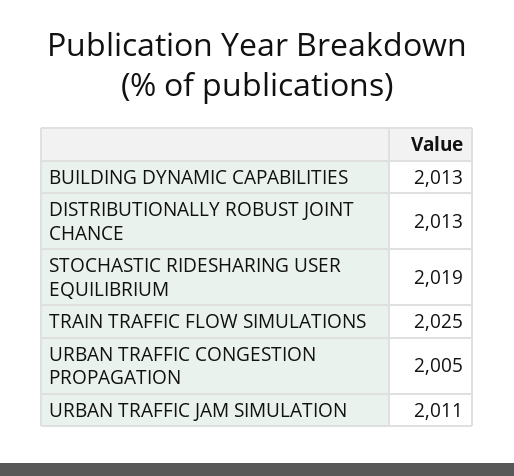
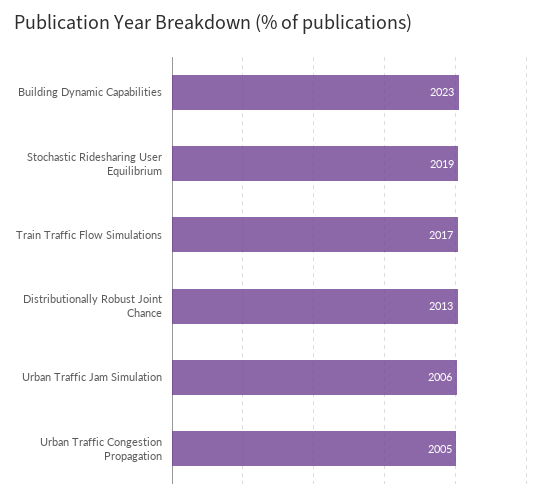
  {
-   "BUILDING DYNAMIC CAPABILITIES": 2013,
+   "BUILDING DYNAMIC CAPABILITIES": 2023,
    "DISTRIBUTIONALLY ROBUST JOINT CHANCE": 2013,
    "STOCHASTIC RIDESHARING USER EQUILIBRIUM": 2019,
-   "TRAIN TRAFFIC FLOW SIMULATIONS": 2025,
+   "TRAIN TRAFFIC FLOW SIMULATIONS": 2017,
    "URBAN TRAFFIC CONGESTION PROPAGATION": 2005,
-   "URBAN TRAFFIC JAM SIMULATION": 2011
+   "URBAN TRAFFIC JAM SIMULATION": 2006
  }

